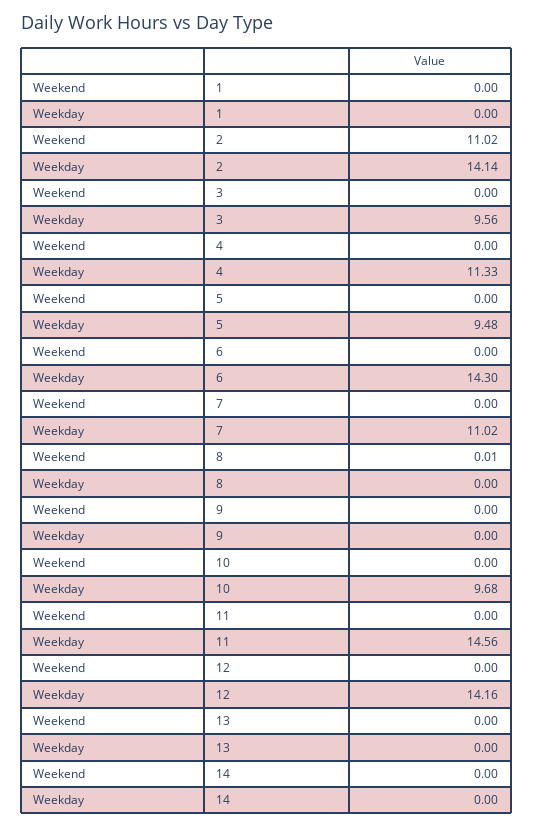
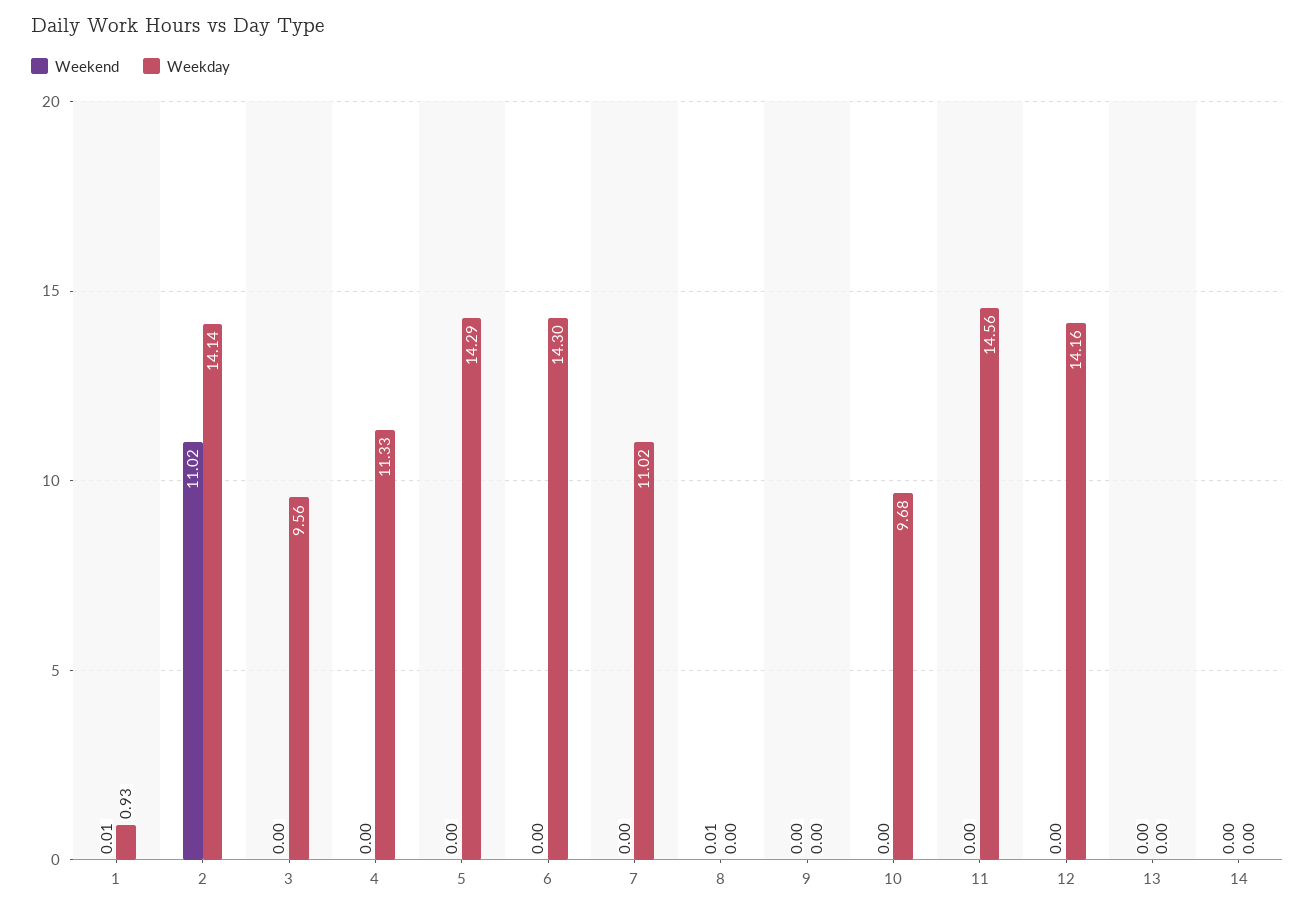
  {
    "Weekend": {
-     "1": 0,
+     "1": 0.01,
      "2": 11.02,
      "3": 0,
      "4": 0,
      "5": 0,
      "6": 0,
      "7": 0,
      "8": 0.01,
      "9": 0,
      "10": 0,
      "11": 0,
      "12": 0,
      "13": 0,
      "14": 0
    },
    "Weekday": {
-     "1": 0,
+     "1": 0.93,
      "2": 14.14,
      "3": 9.56,
      "4": 11.33,
-     "5": 9.48,
+     "5": 14.29,
      "6": 14.3,
      "7": 11.02,
      "8": 0,
      "9": 0,
      "10": 9.68,
      "11": 14.56,
      "12": 14.16,
      "13": 0,
      "14": 0
    }
  }

